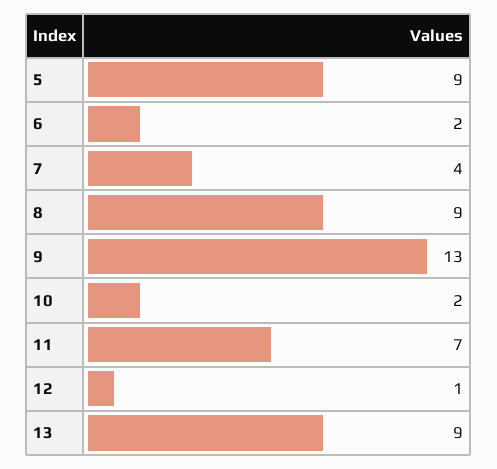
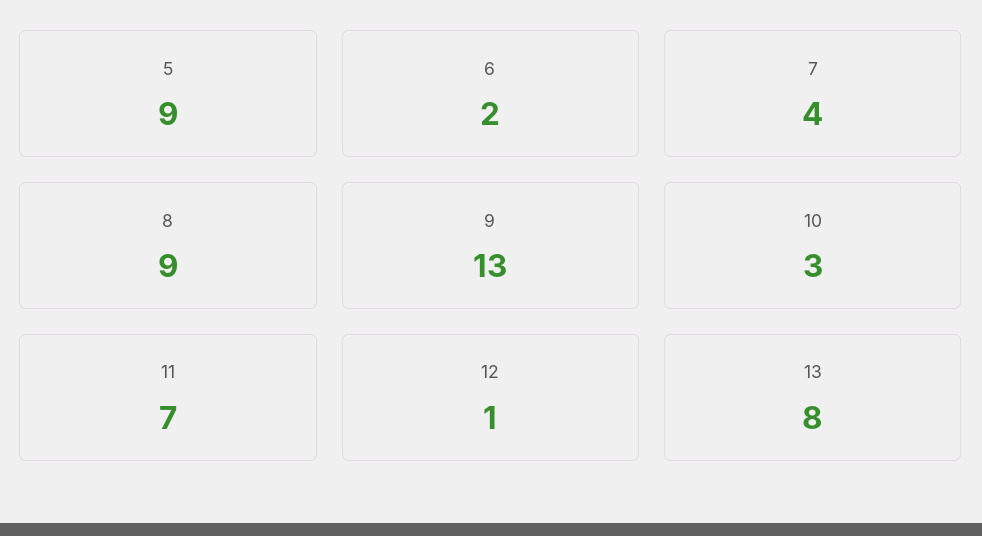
  {
    "5": 9,
    "6": 2,
    "7": 4,
    "8": 9,
    "9": 13,
-   "10": 2,
+   "10": 3,
    "11": 7,
    "12": 1,
-   "13": 9
+   "13": 8
  }

